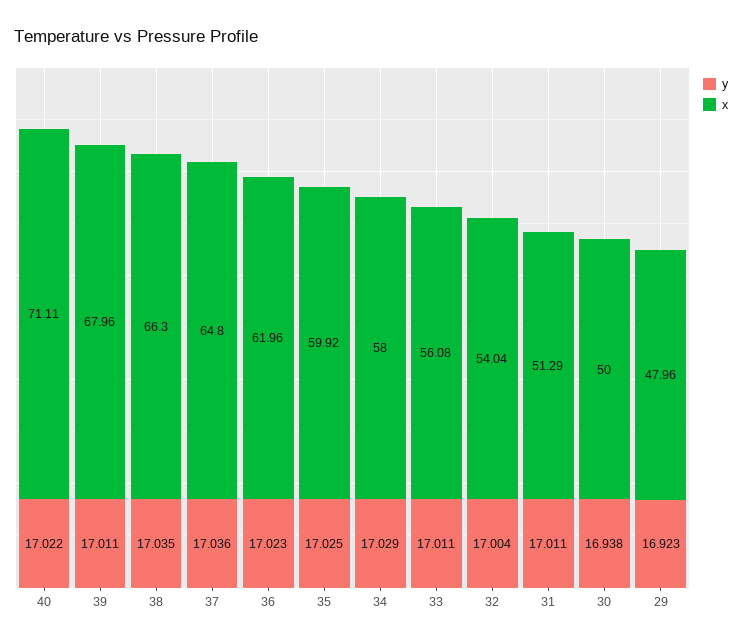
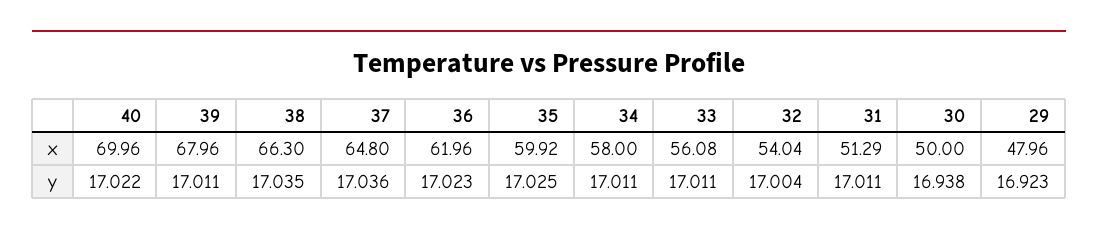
  {
    "y": {
      "40": 17.022,
      "39": 17.011,
      "38": 17.035,
      "37": 17.036,
      "36": 17.023,
      "35": 17.025,
-     "34": 17.029,
+     "34": 17.011,
      "33": 17.011,
      "32": 17.004,
      "31": 17.011,
      "30": 16.938,
      "29": 16.923
    },
    "x": {
-     "40": 71.11,
+     "40": 69.96,
      "39": 67.96,
      "38": 66.3,
      "37": 64.8,
      "36": 61.96,
      "35": 59.92,
      "34": 58,
      "33": 56.08,
      "32": 54.04,
      "31": 51.29,
      "30": 50,
      "29": 47.96
    }
  }

